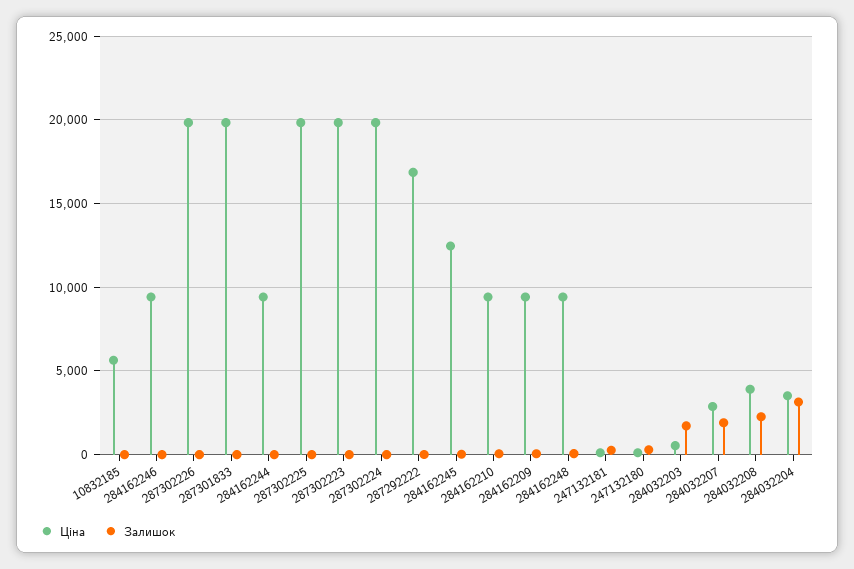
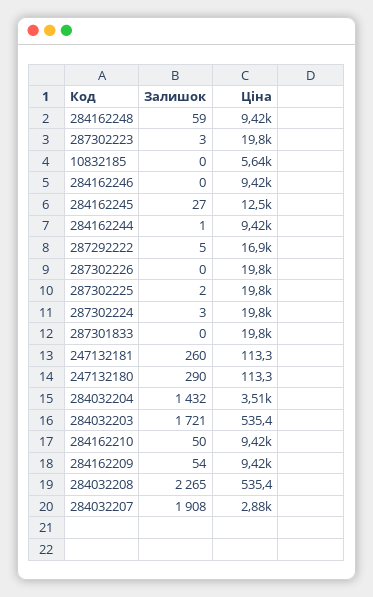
  {
    "Ціна": {
      "10832185": 5640,
      "284162246": 9420,
      "287302226": 19800,
      "287301833": 19800,
      "284162244": 9420,
      "287302225": 19800,
      "287302223": 19800,
      "287302224": 19800,
      "287292222": 16900,
      "284162245": 12500,
      "284162210": 9420,
      "284162209": 9420,
      "284162248": 9420,
      "247132181": 113.3,
      "247132180": 113.3,
      "284032203": 535.4,
      "284032207": 2880,
-     "284032208": 4000,
+     "284032208": 535.4,
      "284032204": 3510
    },
    "Залишок": {
      "10832185": 0,
      "284162246": 0,
      "287302226": 0,
      "287301833": 0,
      "284162244": 1,
      "287302225": 2,
      "287302223": 3,
      "287302224": 3,
      "287292222": 5,
      "284162245": 27,
      "284162210": 50,
      "284162209": 54,
      "284162248": 59,
      "247132181": 260,
      "247132180": 290,
      "284032203": 1721,
      "284032207": 1908,
      "284032208": 2265,
-     "284032204": 3000
+     "284032204": 1432
    }
  }

